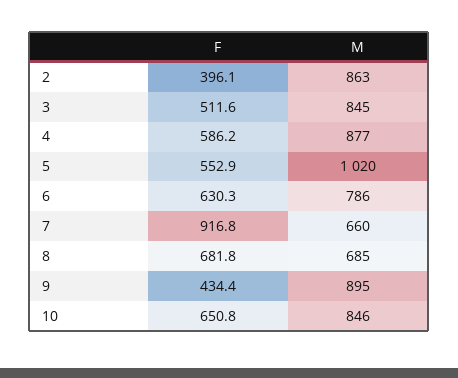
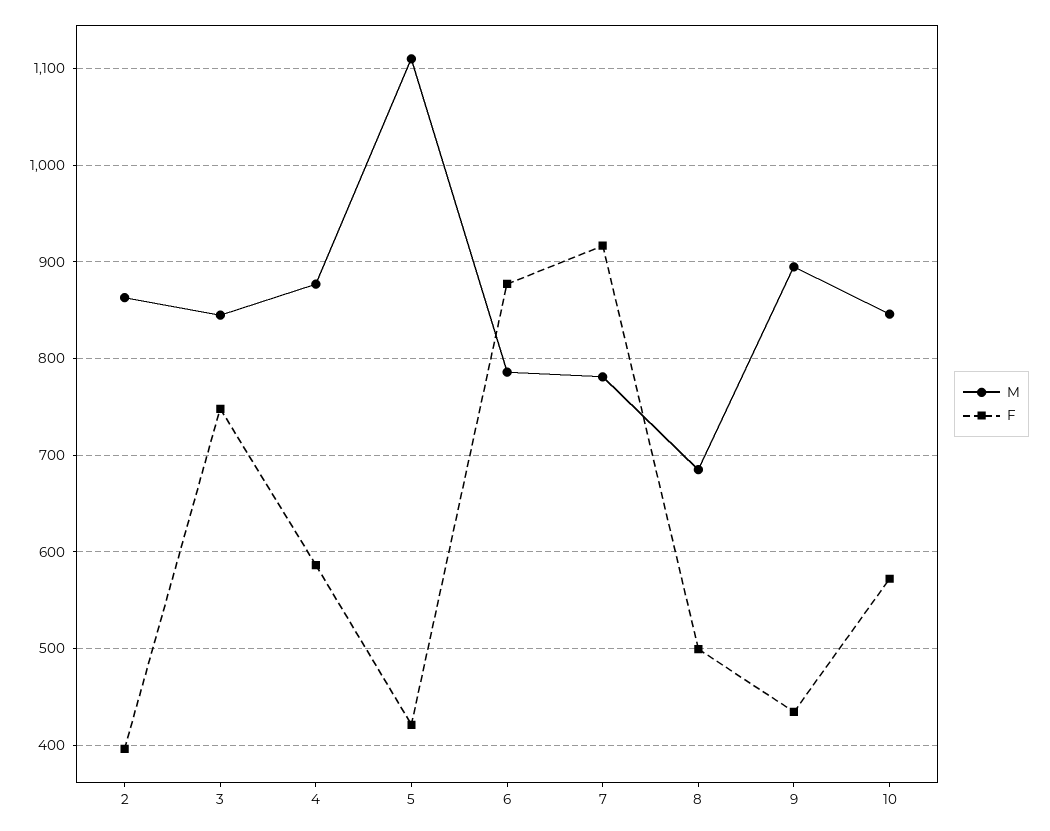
  {
    "F": {
      "2": 396.1,
-     "3": 511.6,
+     "3": 750,
      "4": 586.2,
-     "5": 552.9,
+     "5": 420,
-     "6": 630.3,
+     "6": 880,
      "7": 916.8,
-     "8": 681.8,
+     "8": 500,
      "9": 434.4,
-     "10": 650.8
+     "10": 570
    },
    "M": {
      "2": 863,
      "3": 845,
      "4": 877,
-     "5": 1020,
+     "5": 1110,
      "6": 786,
-     "7": 660,
+     "7": 780,
      "8": 685,
      "9": 895,
      "10": 846
    }
  }

